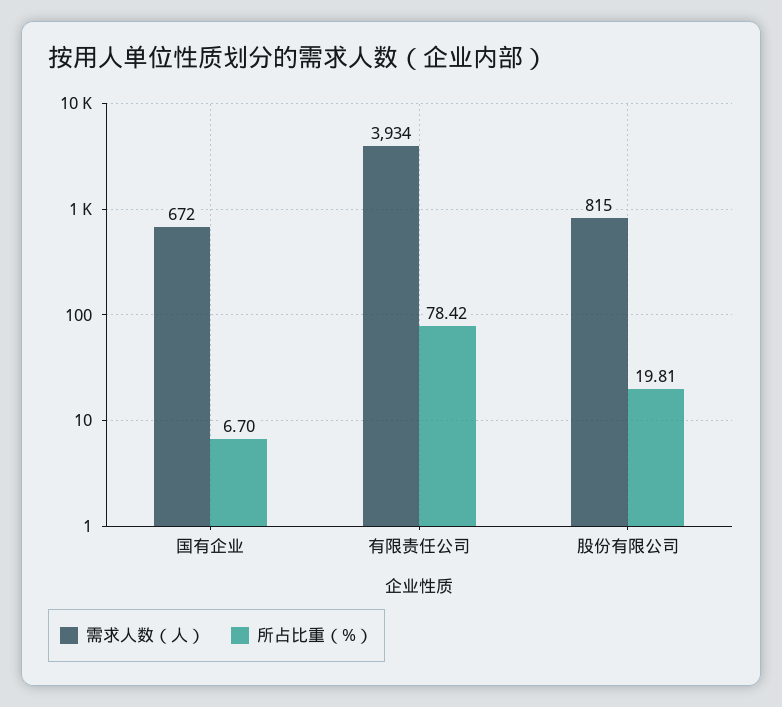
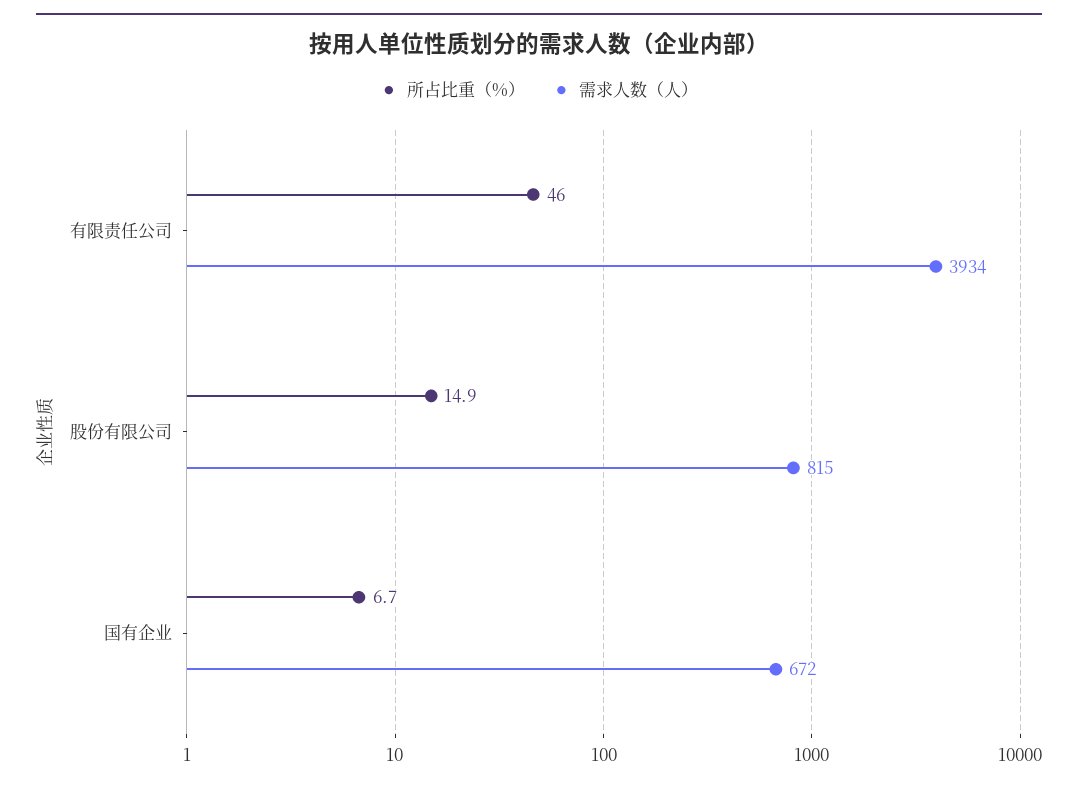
  {
    "需求人数（人）": {
      "国有企业": 672,
      "有限责任公司": 3934,
      "股份有限公司": 815
    },
    "所占比重（%）": {
      "国有企业": 6.7,
-     "有限责任公司": 78.42,
+     "有限责任公司": 46,
-     "股份有限公司": 19.81
+     "股份有限公司": 14.9
    }
  }

